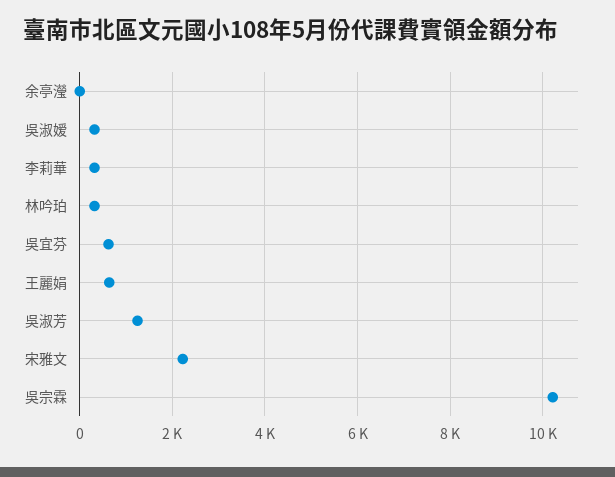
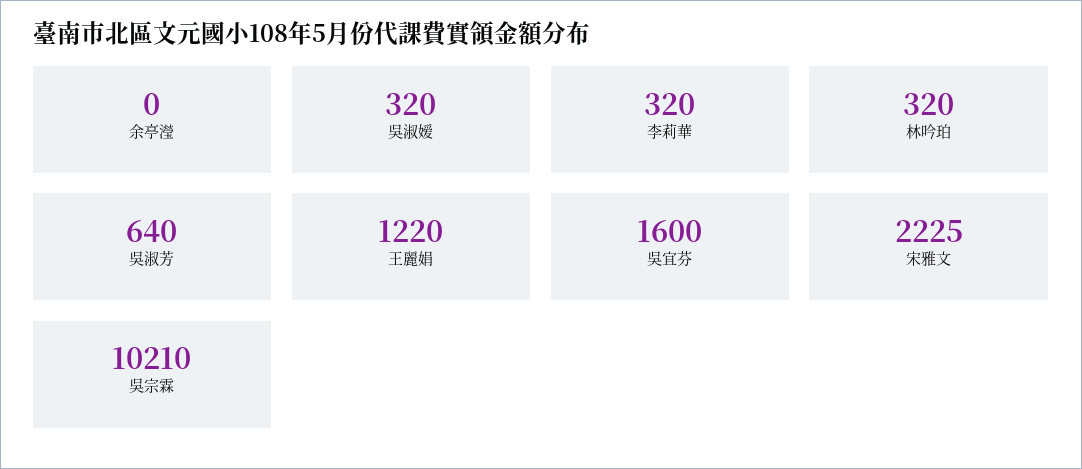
  {
    "余亭瀅": 0,
    "吳淑嫒": 320,
    "李莉華": 320,
    "林吟珀": 320,
-   "吳宜芬": 600,
+   "吳宜芬": 1600,
-   "王麗娟": 600,
+   "王麗娟": 1220,
-   "吳淑芳": 1200,
+   "吳淑芳": 640,
    "宋雅文": 2225,
    "吳宗霖": 10210
  }

